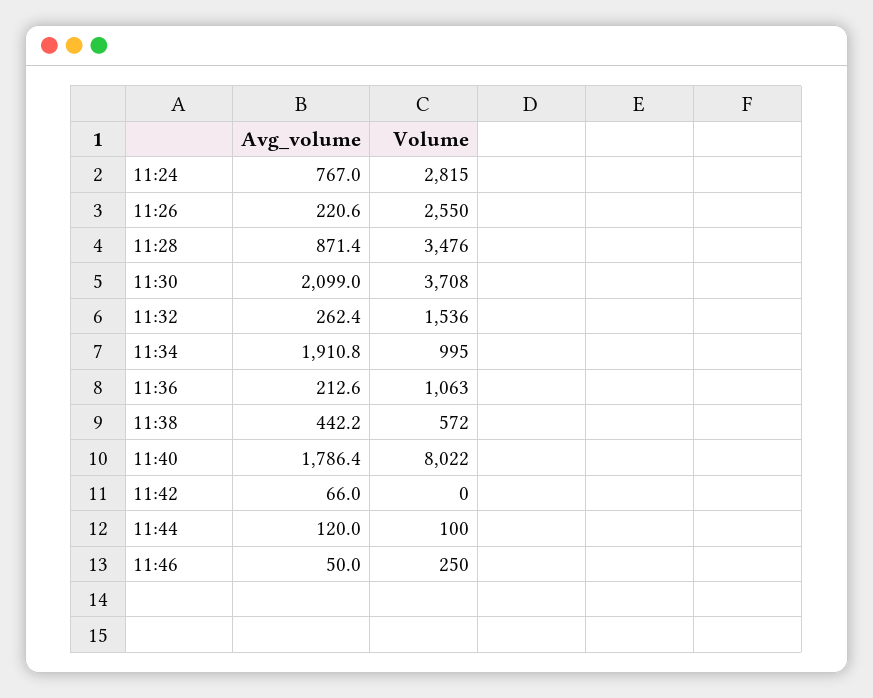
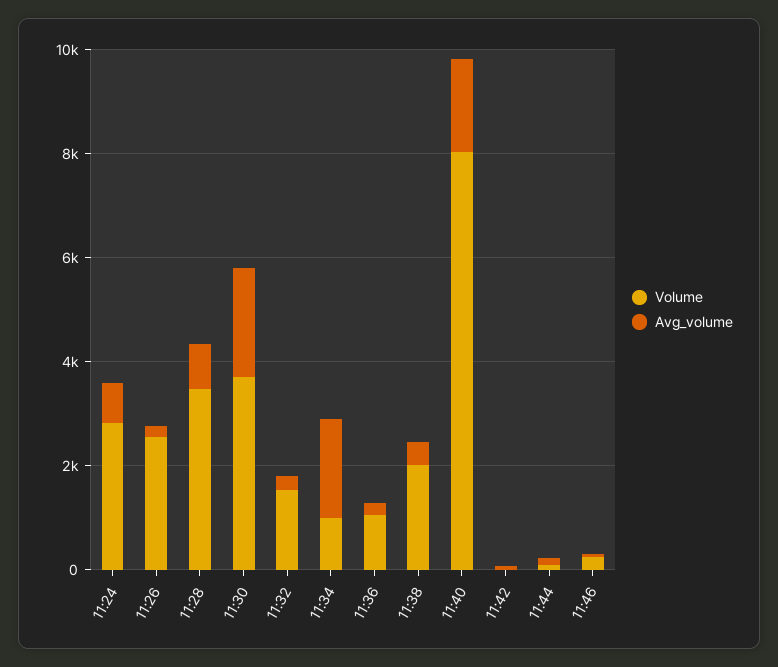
  {
    "Avg_volume": {
      "11:24": 767,
      "11:26": 220.6,
      "11:28": 871.4,
      "11:30": 2099,
      "11:32": 262.4,
      "11:34": 1910.8,
      "11:36": 212.6,
      "11:38": 442.2,
      "11:40": 1786.4,
      "11:42": 66,
      "11:44": 120,
      "11:46": 50
    },
    "Volume": {
      "11:24": 2815,
      "11:26": 2550,
      "11:28": 3476,
      "11:30": 3708,
      "11:32": 1536,
      "11:34": 995,
      "11:36": 1063,
-     "11:38": 572,
+     "11:38": 2000,
      "11:40": 8022,
      "11:42": 0,
      "11:44": 100,
      "11:46": 250
    }
  }

